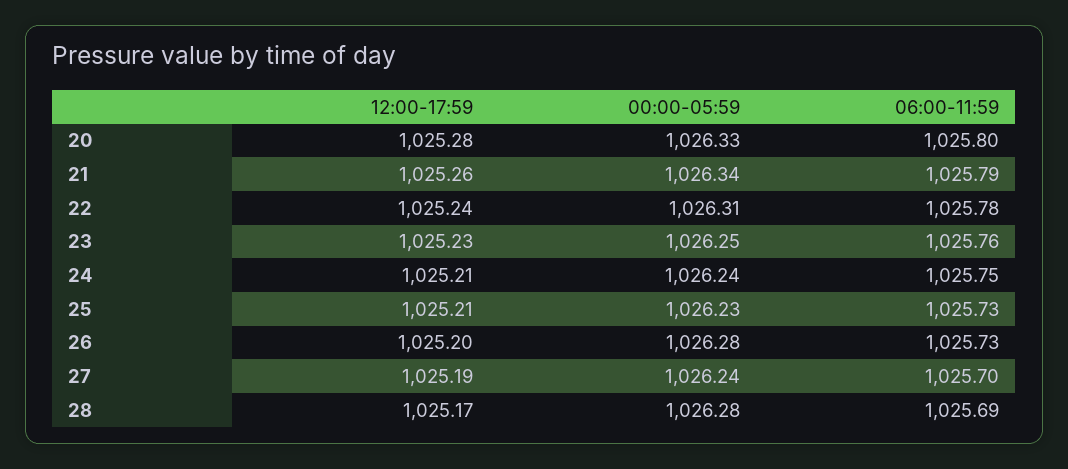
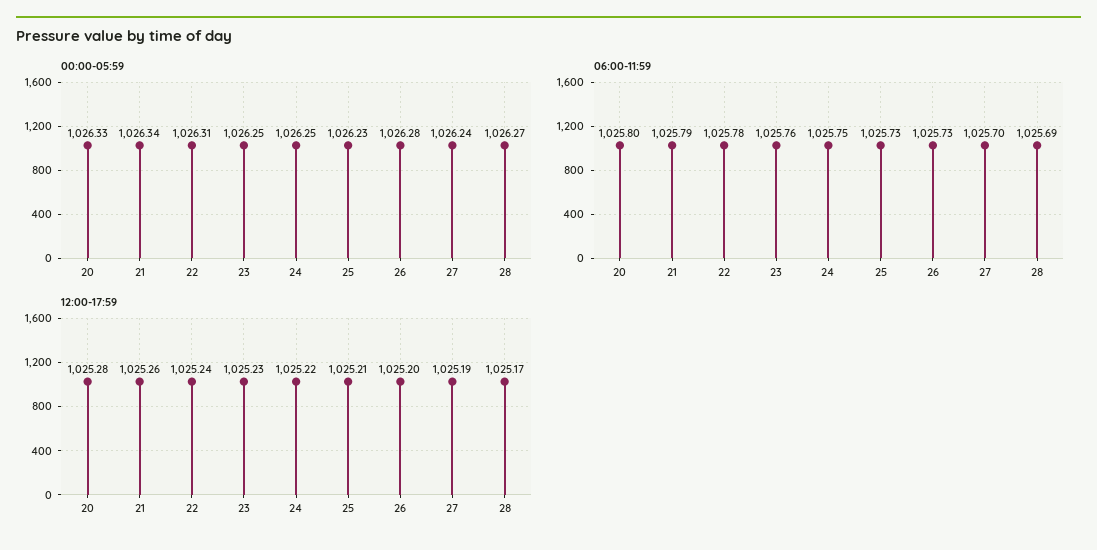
  {
    "12:00-17:59": {
      "20": 1025.28,
      "21": 1025.26,
      "22": 1025.24,
      "23": 1025.23,
-     "24": 1025.21,
+     "24": 1025.22,
      "25": 1025.21,
      "26": 1025.2,
      "27": 1025.19,
      "28": 1025.17
    },
    "00:00-05:59": {
      "20": 1026.33,
      "21": 1026.34,
      "22": 1026.31,
      "23": 1026.25,
-     "24": 1026.24,
+     "24": 1026.25,
      "25": 1026.23,
      "26": 1026.28,
      "27": 1026.24,
-     "28": 1026.28
+     "28": 1026.27
    },
    "06:00-11:59": {
      "20": 1025.8,
      "21": 1025.79,
      "22": 1025.78,
      "23": 1025.76,
      "24": 1025.75,
      "25": 1025.73,
      "26": 1025.73,
      "27": 1025.7,
      "28": 1025.69
    }
  }

